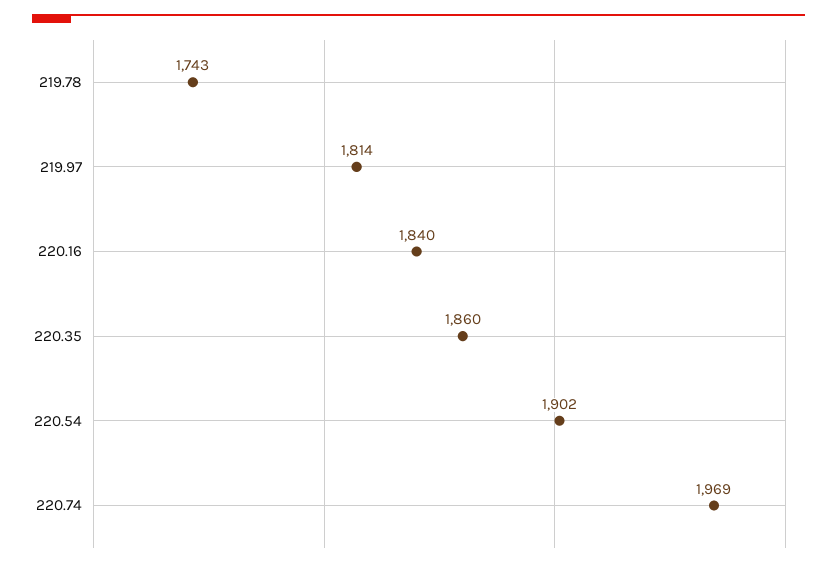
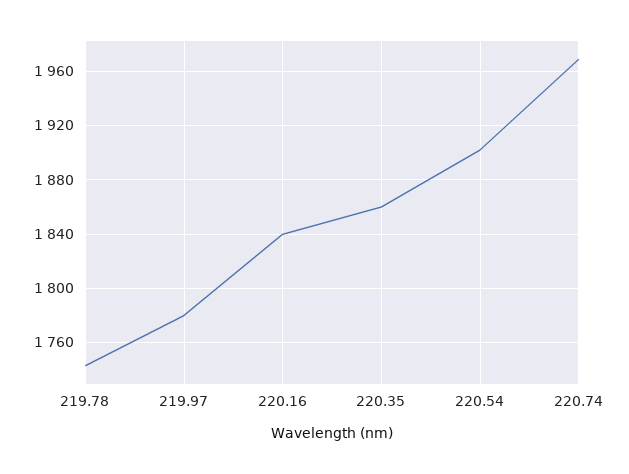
  {
    "219.78": 1743,
-   "219.97": 1814,
+   "219.97": 1780,
    "220.16": 1840,
    "220.35": 1860,
    "220.54": 1902,
    "220.74": 1969
  }

